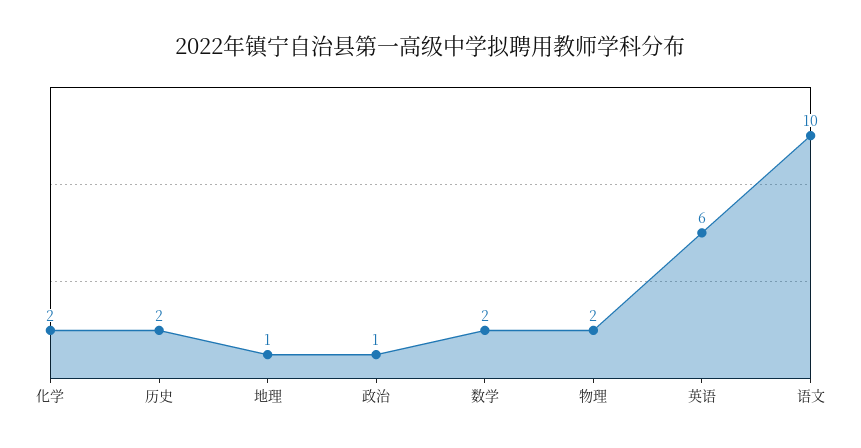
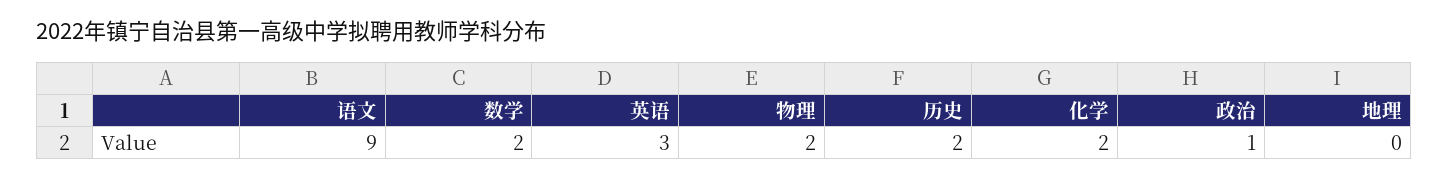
  {
    "化学": 2,
    "历史": 2,
-   "地理": 1,
+   "地理": 0,
    "政治": 1,
    "数学": 2,
    "物理": 2,
-   "英语": 6,
+   "英语": 3,
-   "语文": 10
+   "语文": 9
  }

